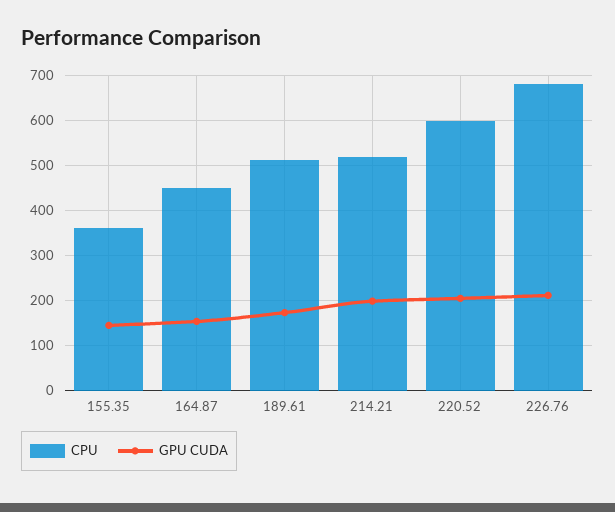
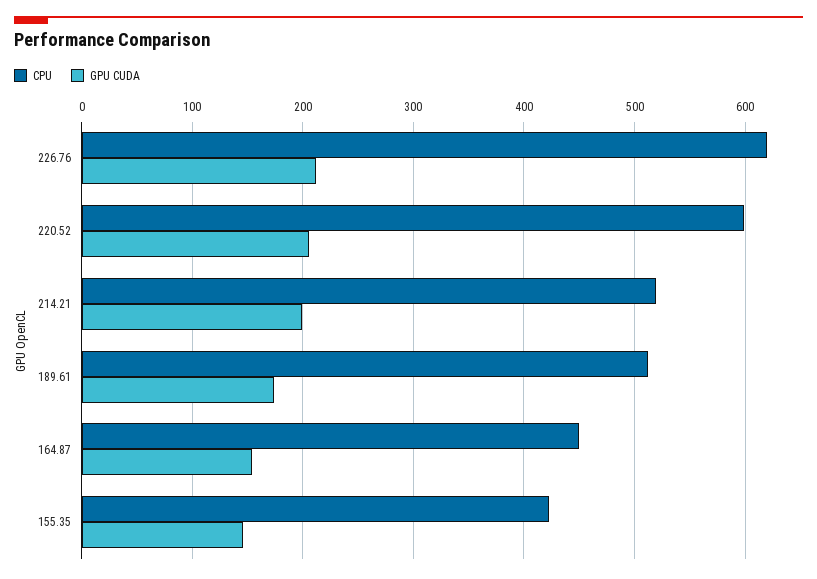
  {
    "CPU": {
-     "155.35": 360,
+     "155.35": 420,
      "164.87": 450,
      "189.61": 510,
      "214.21": 520,
      "220.52": 600,
-     "226.76": 680
+     "226.76": 620
    },
    "GPU CUDA": {
      "155.35": 150,
      "164.87": 150,
      "189.61": 170,
      "214.21": 200,
      "220.52": 210,
      "226.76": 210
    }
  }

